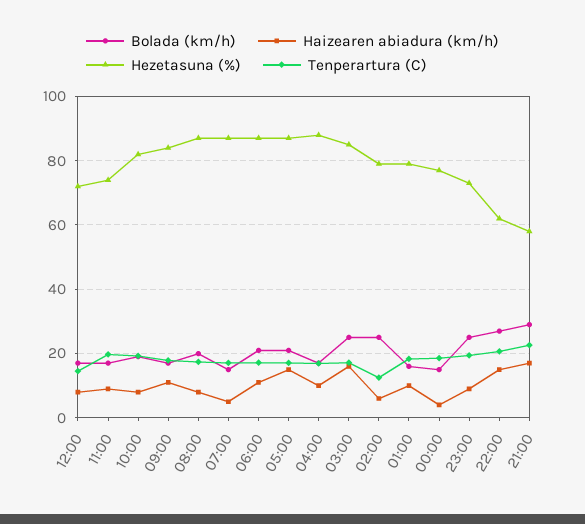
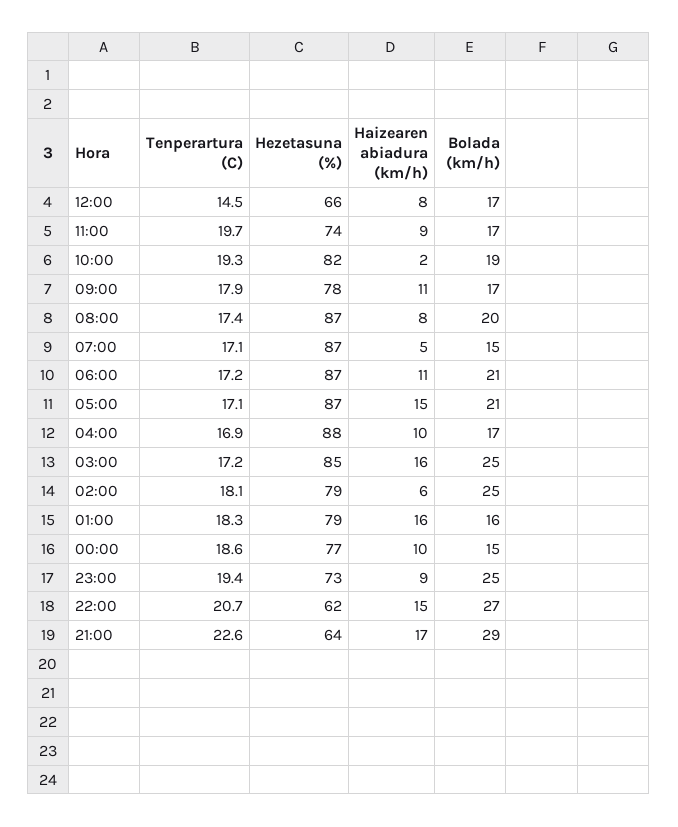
  {
    "Bolada (km/h)": {
      "12:00": 17,
      "11:00": 17,
      "10:00": 19,
      "09:00": 17,
      "08:00": 20,
      "07:00": 15,
      "06:00": 21,
      "05:00": 21,
      "04:00": 17,
      "03:00": 25,
      "02:00": 25,
      "01:00": 16,
      "00:00": 15,
      "23:00": 25,
      "22:00": 27,
      "21:00": 29
    },
    "Haizearen abiadura (km/h)": {
      "12:00": 8,
      "11:00": 9,
-     "10:00": 8,
+     "10:00": 2,
      "09:00": 11,
      "08:00": 8,
      "07:00": 5,
      "06:00": 11,
      "05:00": 15,
      "04:00": 10,
      "03:00": 16,
      "02:00": 6,
-     "01:00": 10,
+     "01:00": 16,
-     "00:00": 4,
+     "00:00": 10,
      "23:00": 9,
      "22:00": 15,
      "21:00": 17
    },
    "Hezetasuna (%)": {
-     "12:00": 72,
+     "12:00": 66,
      "11:00": 74,
      "10:00": 82,
-     "09:00": 84,
+     "09:00": 78,
      "08:00": 87,
      "07:00": 87,
      "06:00": 87,
      "05:00": 87,
      "04:00": 88,
      "03:00": 85,
      "02:00": 79,
      "01:00": 79,
      "00:00": 77,
      "23:00": 73,
      "22:00": 62,
-     "21:00": 58
+     "21:00": 64
    },
    "Tenperartura (C)": {
      "12:00": 14.5,
      "11:00": 19.7,
      "10:00": 19.3,
      "09:00": 17.9,
      "08:00": 17.4,
      "07:00": 17.1,
      "06:00": 17.2,
      "05:00": 17.1,
      "04:00": 16.9,
      "03:00": 17.2,
-     "02:00": 12,
+     "02:00": 18.1,
      "01:00": 18.3,
      "00:00": 18.6,
      "23:00": 19.4,
      "22:00": 20.7,
      "21:00": 22.6
    }
  }

